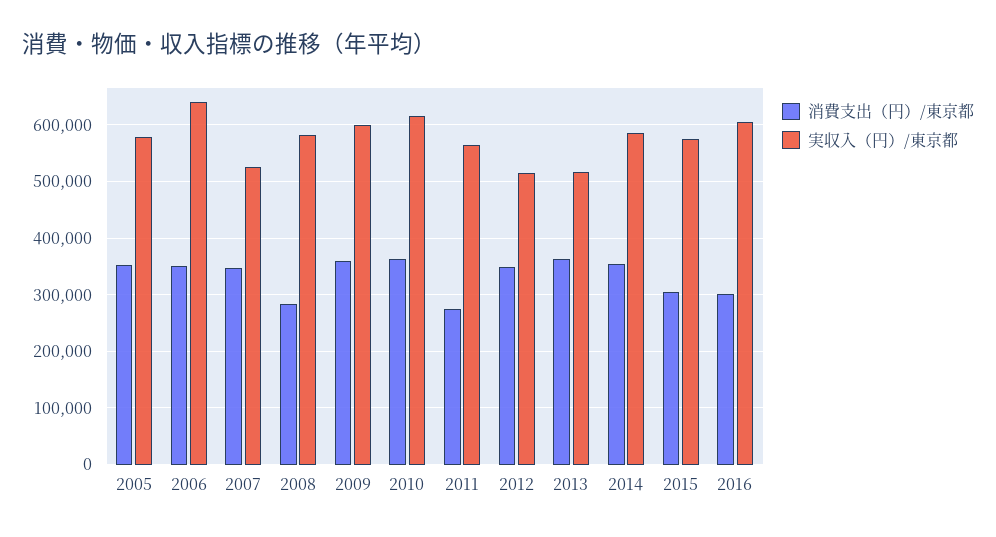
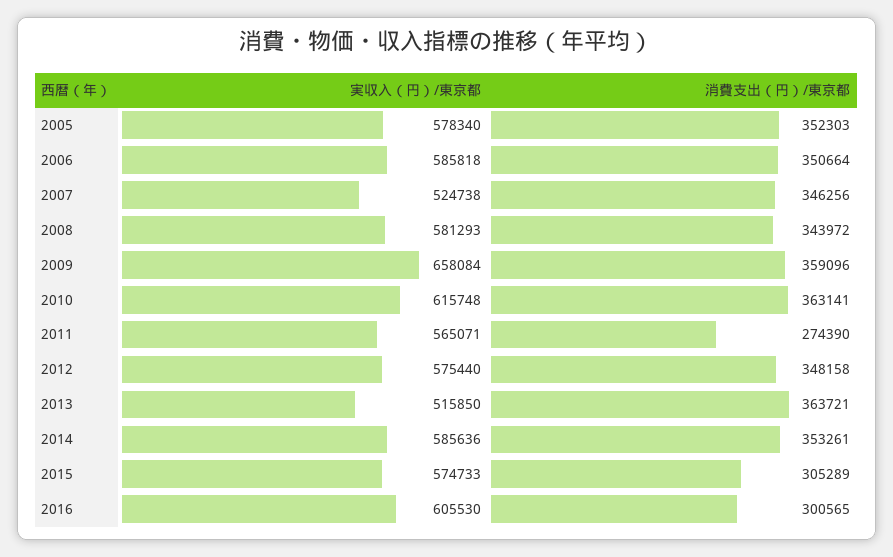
  {
    "消費支出（円）/東京都": {
      "2005": 352303,
      "2006": 350664,
      "2007": 346256,
-     "2008": 280000,
+     "2008": 343972,
      "2009": 359096,
      "2010": 363141,
      "2011": 274390,
      "2012": 348158,
      "2013": 363721,
      "2014": 353261,
      "2015": 305289,
      "2016": 300565
    },
    "実収入（円）/東京都": {
      "2005": 578340,
-     "2006": 640000,
+     "2006": 585818,
      "2007": 524738,
      "2008": 581293,
-     "2009": 600000,
+     "2009": 658084,
      "2010": 615748,
      "2011": 565071,
-     "2012": 520000,
+     "2012": 575440,
      "2013": 515850,
      "2014": 585636,
      "2015": 574733,
      "2016": 605530
    }
  }

